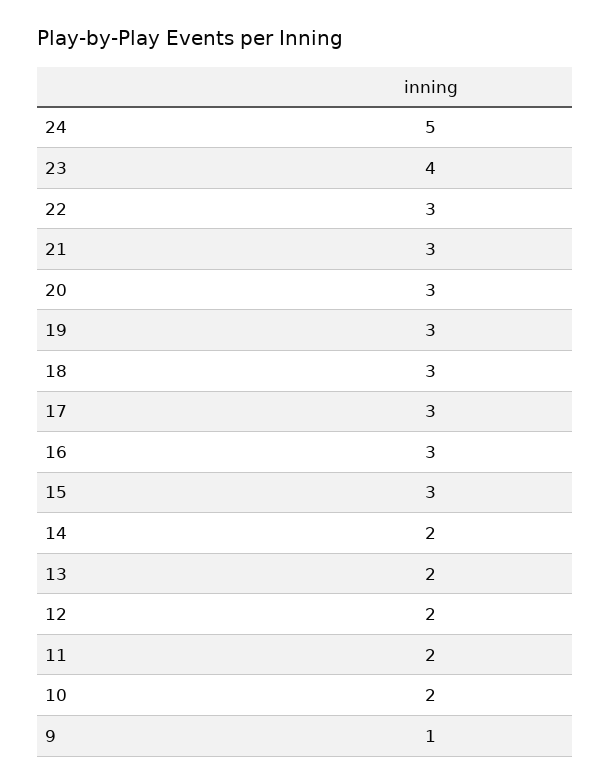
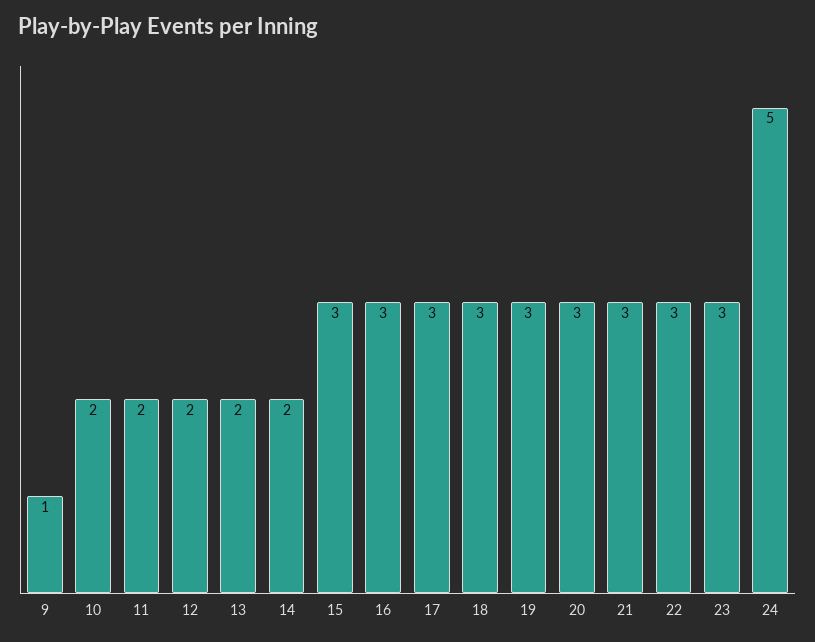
  {
    "24": 5,
-   "23": 4,
+   "23": 3,
    "22": 3,
    "21": 3,
    "20": 3,
    "19": 3,
    "18": 3,
    "17": 3,
    "16": 3,
    "15": 3,
    "14": 2,
    "13": 2,
    "12": 2,
    "11": 2,
    "10": 2,
    "9": 1
  }

